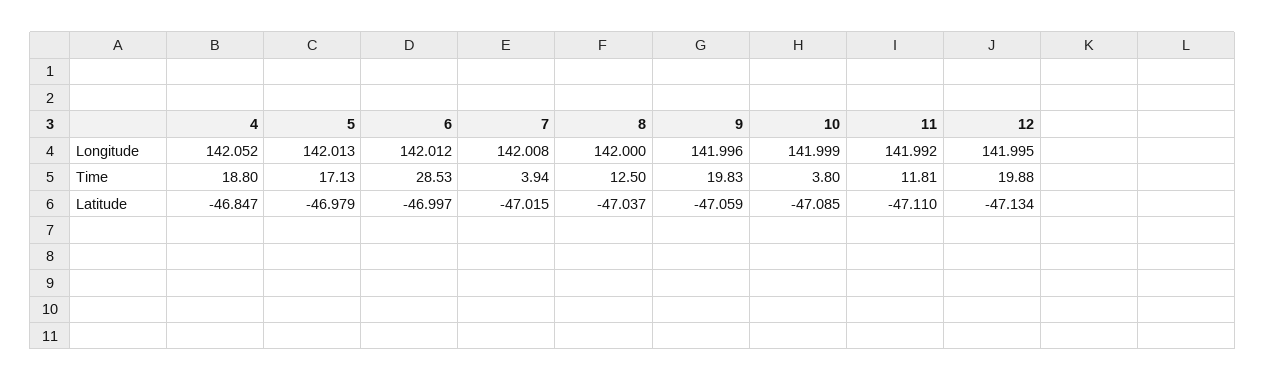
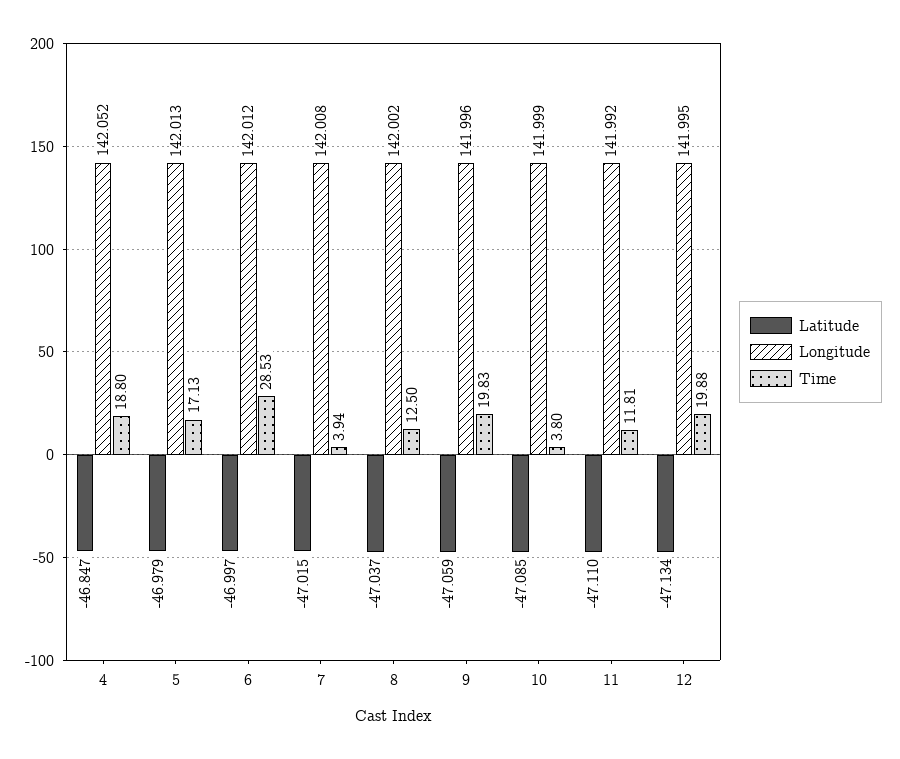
  {
    "Longitude": {
      "4": 142.052,
      "5": 142.013,
      "6": 142.012,
      "7": 142.008,
-     "8": 142,
+     "8": 142.002,
      "9": 141.996,
      "10": 141.999,
      "11": 141.992,
      "12": 141.995
    },
    "Time": {
      "4": 18.8,
      "5": 17.13,
      "6": 28.53,
      "7": 3.94,
      "8": 12.5,
      "9": 19.83,
      "10": 3.8,
      "11": 11.81,
      "12": 19.88
    },
    "Latitude": {
      "4": -46.847,
      "5": -46.979,
      "6": -46.997,
      "7": -47.015,
      "8": -47.037,
      "9": -47.059,
      "10": -47.085,
      "11": -47.11,
      "12": -47.134
    }
  }

